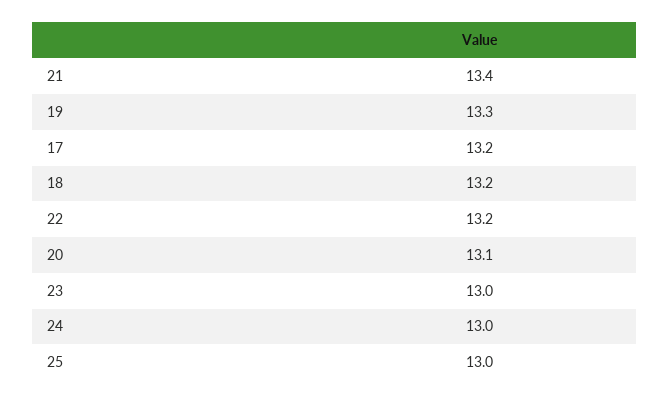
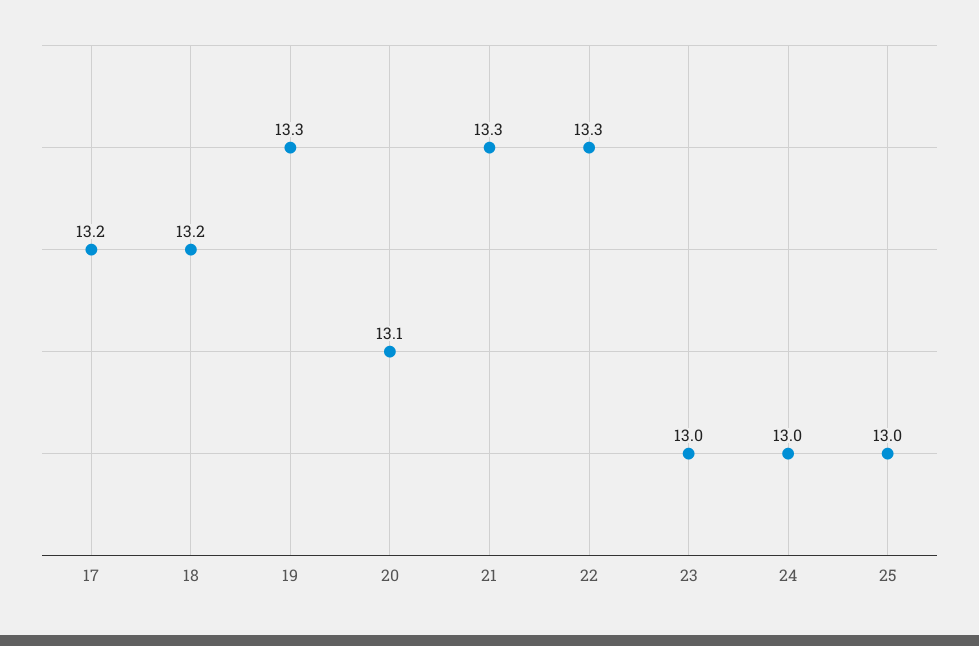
  {
-   "21": 13.4,
+   "21": 13.3,
    "19": 13.3,
    "17": 13.2,
    "18": 13.2,
-   "22": 13.2,
+   "22": 13.3,
    "20": 13.1,
    "23": 13,
    "24": 13,
    "25": 13
  }

